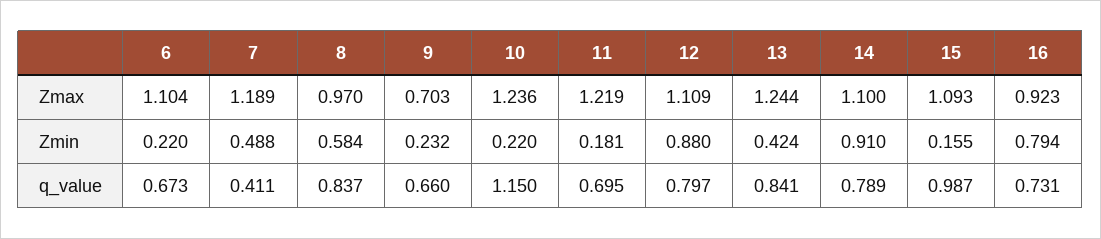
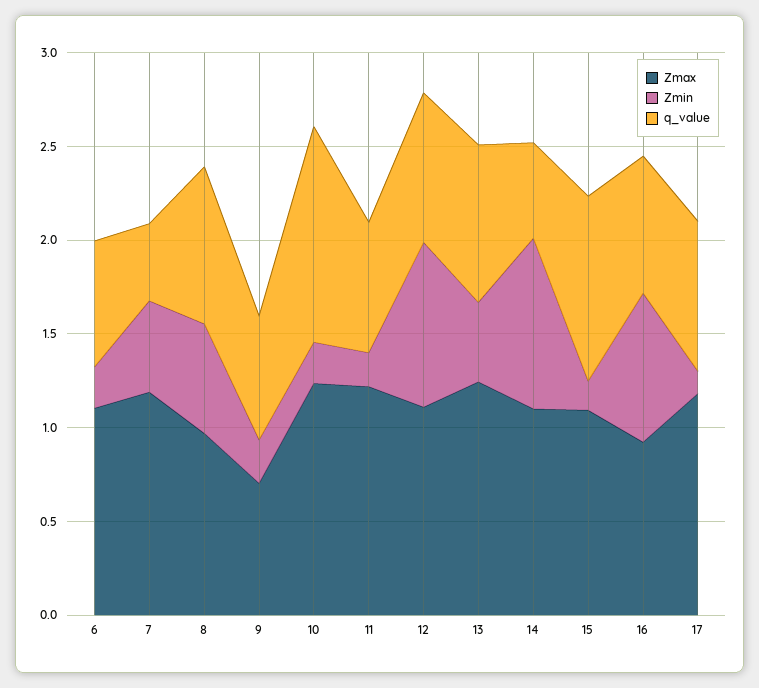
  {
    "Zmax": {
      "6": 1.104,
      "7": 1.189,
      "8": 0.97,
      "9": 0.703,
      "10": 1.236,
      "11": 1.219,
      "12": 1.109,
      "13": 1.244,
      "14": 1.1,
      "15": 1.093,
-     "16": 0.923
+     "16": 0.923,
+     "17": 1.2
    },
    "Zmin": {
      "6": 0.22,
      "7": 0.488,
      "8": 0.584,
      "9": 0.232,
      "10": 0.22,
      "11": 0.181,
      "12": 0.88,
      "13": 0.424,
      "14": 0.91,
      "15": 0.155,
-     "16": 0.794
+     "16": 0.794,
+     "17": 0.1
    },
    "q_value": {
      "6": 0.673,
      "7": 0.411,
      "8": 0.837,
      "9": 0.66,
      "10": 1.15,
      "11": 0.695,
      "12": 0.797,
      "13": 0.841,
-     "14": 0.789,
+     "14": 0.5,
      "15": 0.987,
-     "16": 0.731
+     "16": 0.731,
+     "17": 0.8
    }
  }

